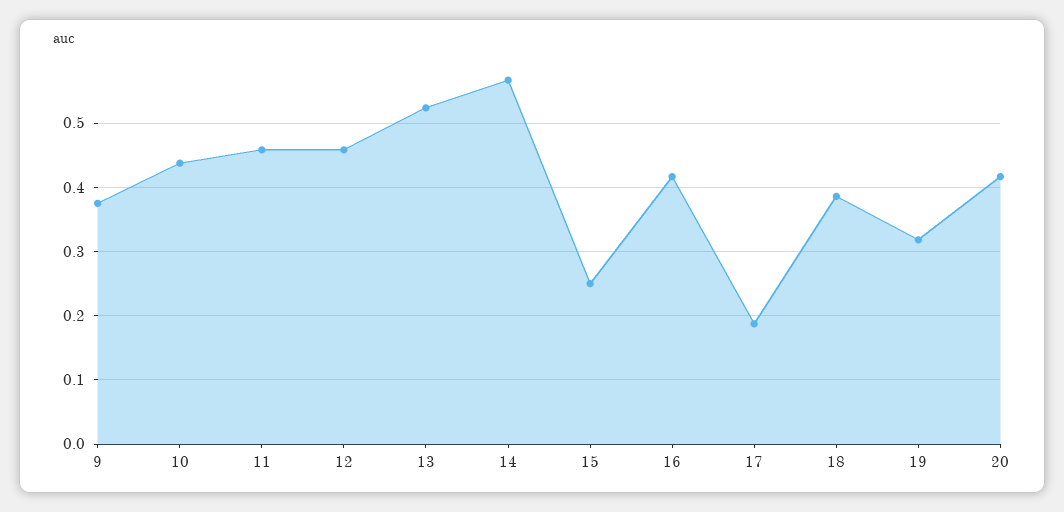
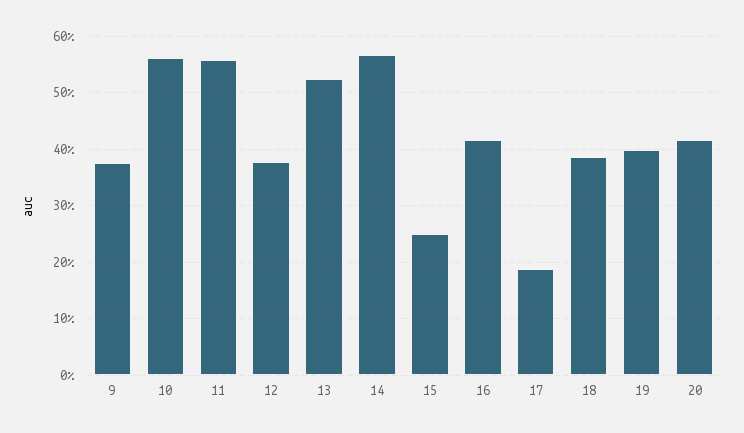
  {
    "9": 0.38,
-   "10": 0.44,
+   "10": 0.56,
-   "11": 0.46,
+   "11": 0.56,
-   "12": 0.46,
+   "12": 0.38,
    "13": 0.52,
    "14": 0.57,
    "15": 0.25,
    "16": 0.42,
    "17": 0.19,
    "18": 0.39,
-   "19": 0.32,
+   "19": 0.4,
    "20": 0.42
  }

